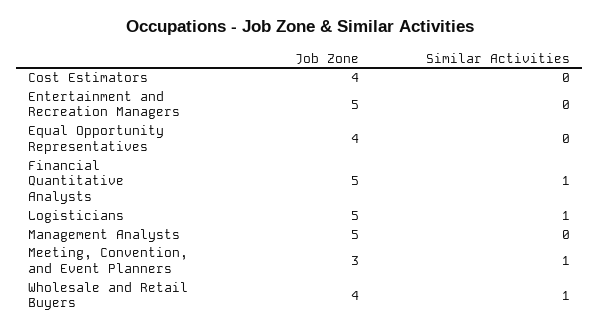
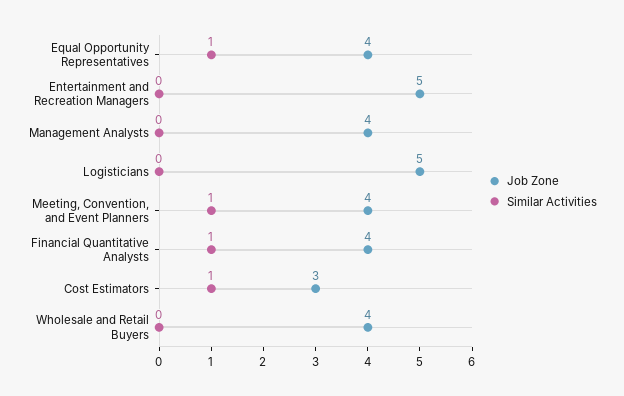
  {
    "Job Zone": {
-     "Cost Estimators": 4,
+     "Cost Estimators": 3,
      "Entertainment and Recreation Managers": 5,
      "Equal Opportunity Representatives": 4,
-     "Financial Quantitative Analysts": 5,
+     "Financial Quantitative Analysts": 4,
      "Logisticians": 5,
-     "Management Analysts": 5,
+     "Management Analysts": 4,
-     "Meeting, Convention, and Event Planners": 3,
+     "Meeting, Convention, and Event Planners": 4,
      "Wholesale and Retail Buyers": 4
    },
    "Similar Activities": {
-     "Cost Estimators": 0,
+     "Cost Estimators": 1,
      "Entertainment and Recreation Managers": 0,
-     "Equal Opportunity Representatives": 0,
+     "Equal Opportunity Representatives": 1,
      "Financial Quantitative Analysts": 1,
-     "Logisticians": 1,
+     "Logisticians": 0,
      "Management Analysts": 0,
      "Meeting, Convention, and Event Planners": 1,
-     "Wholesale and Retail Buyers": 1
+     "Wholesale and Retail Buyers": 0
    }
  }

